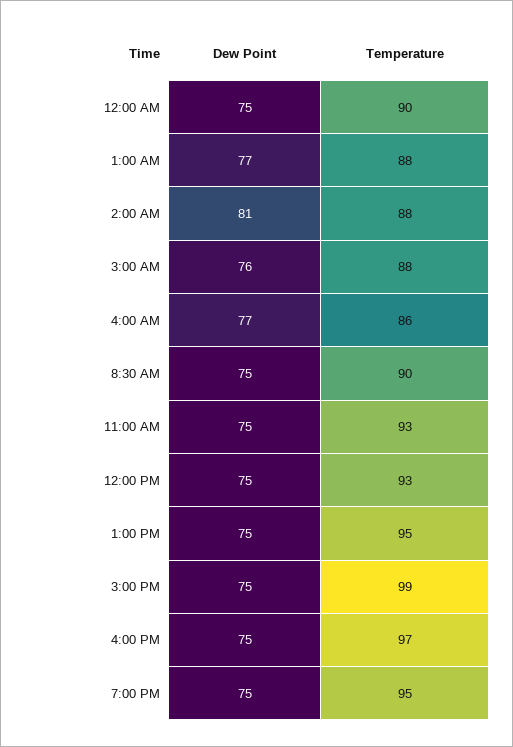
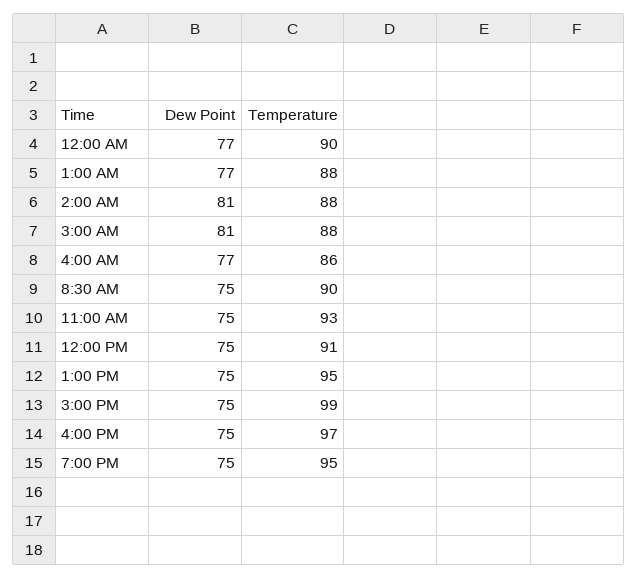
  {
    "Dew Point": {
-     "12:00 AM": 75,
+     "12:00 AM": 77,
      "1:00 AM": 77,
      "2:00 AM": 81,
-     "3:00 AM": 76,
+     "3:00 AM": 81,
      "4:00 AM": 77,
      "8:30 AM": 75,
      "11:00 AM": 75,
      "12:00 PM": 75,
      "1:00 PM": 75,
      "3:00 PM": 75,
      "4:00 PM": 75,
      "7:00 PM": 75
    },
    "Temperature": {
      "12:00 AM": 90,
      "1:00 AM": 88,
      "2:00 AM": 88,
      "3:00 AM": 88,
      "4:00 AM": 86,
      "8:30 AM": 90,
      "11:00 AM": 93,
-     "12:00 PM": 93,
+     "12:00 PM": 91,
      "1:00 PM": 95,
      "3:00 PM": 99,
      "4:00 PM": 97,
      "7:00 PM": 95
    }
  }

